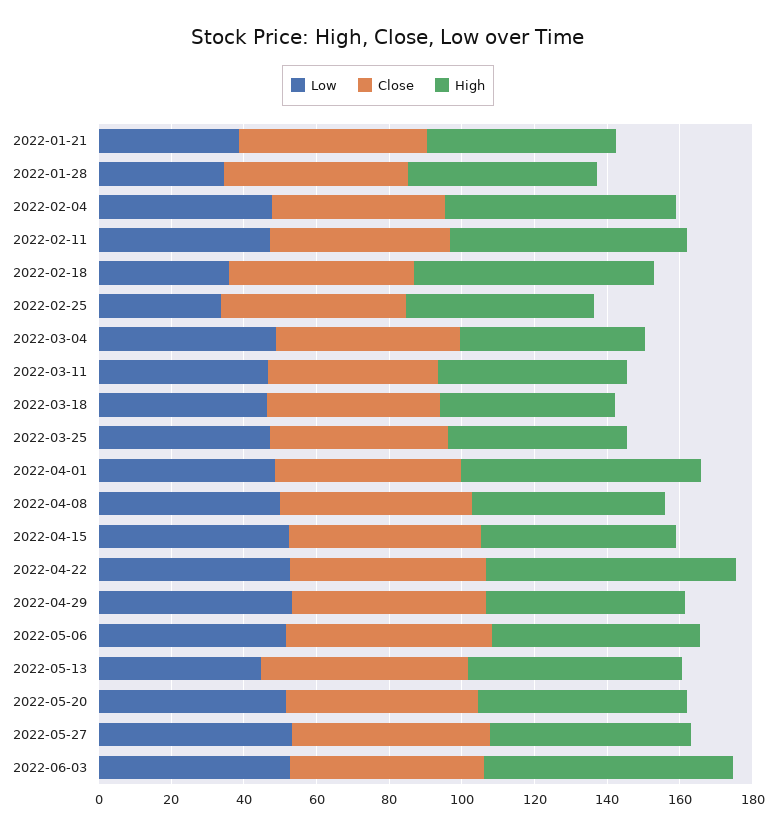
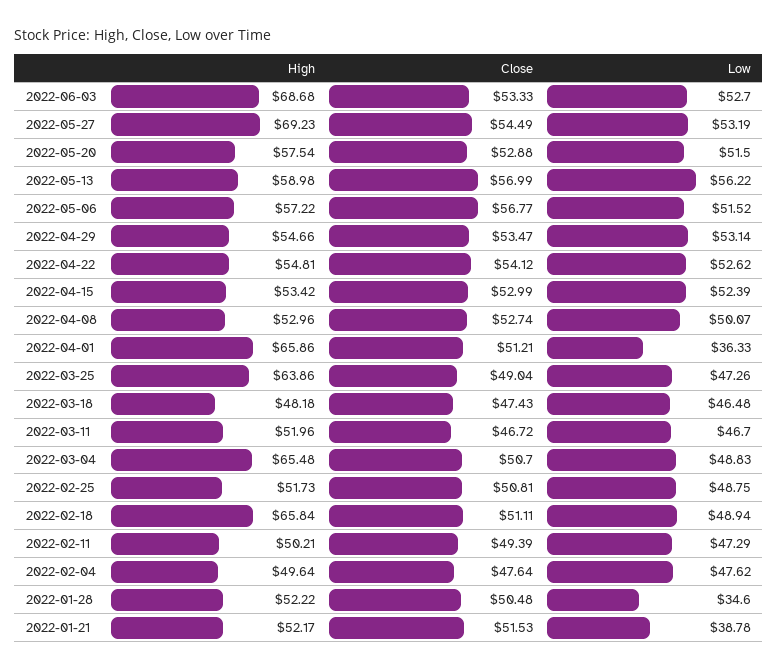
  {
    "Low": {
      "2022-01-21": 38.78,
      "2022-01-28": 34.6,
      "2022-02-04": 47.62,
      "2022-02-11": 47.29,
-     "2022-02-18": 35,
+     "2022-02-18": 48.94,
-     "2022-02-25": 35,
+     "2022-02-25": 48.75,
      "2022-03-04": 48.83,
      "2022-03-11": 46.7,
      "2022-03-18": 46.48,
      "2022-03-25": 47.26,
-     "2022-04-01": 50,
+     "2022-04-01": 36.33,
      "2022-04-08": 50.07,
      "2022-04-15": 52.39,
      "2022-04-22": 52.62,
      "2022-04-29": 53.14,
      "2022-05-06": 51.52,
-     "2022-05-13": 45,
+     "2022-05-13": 56.22,
      "2022-05-20": 51.5,
      "2022-05-27": 53.19,
      "2022-06-03": 52.7
    },
    "Close": {
      "2022-01-21": 51.53,
      "2022-01-28": 50.48,
      "2022-02-04": 47.64,
      "2022-02-11": 49.39,
      "2022-02-18": 51.11,
      "2022-02-25": 50.81,
      "2022-03-04": 50.7,
      "2022-03-11": 46.72,
      "2022-03-18": 47.43,
      "2022-03-25": 49.04,
      "2022-04-01": 51.21,
      "2022-04-08": 52.74,
      "2022-04-15": 52.99,
      "2022-04-22": 54.12,
      "2022-04-29": 53.47,
      "2022-05-06": 56.77,
      "2022-05-13": 56.99,
      "2022-05-20": 52.88,
      "2022-05-27": 54.49,
      "2022-06-03": 53.33
    },
    "High": {
      "2022-01-21": 52.17,
      "2022-01-28": 52.22,
-     "2022-02-04": 65,
+     "2022-02-04": 49.64,
-     "2022-02-11": 65,
+     "2022-02-11": 50.21,
      "2022-02-18": 65.84,
      "2022-02-25": 51.73,
-     "2022-03-04": 50,
+     "2022-03-04": 65.48,
      "2022-03-11": 51.96,
      "2022-03-18": 48.18,
-     "2022-03-25": 50,
+     "2022-03-25": 63.86,
      "2022-04-01": 65.86,
      "2022-04-08": 52.96,
      "2022-04-15": 53.42,
-     "2022-04-22": 70,
+     "2022-04-22": 54.81,
      "2022-04-29": 54.66,
      "2022-05-06": 57.22,
      "2022-05-13": 58.98,
      "2022-05-20": 57.54,
-     "2022-05-27": 55,
+     "2022-05-27": 69.23,
      "2022-06-03": 68.68
    }
  }

